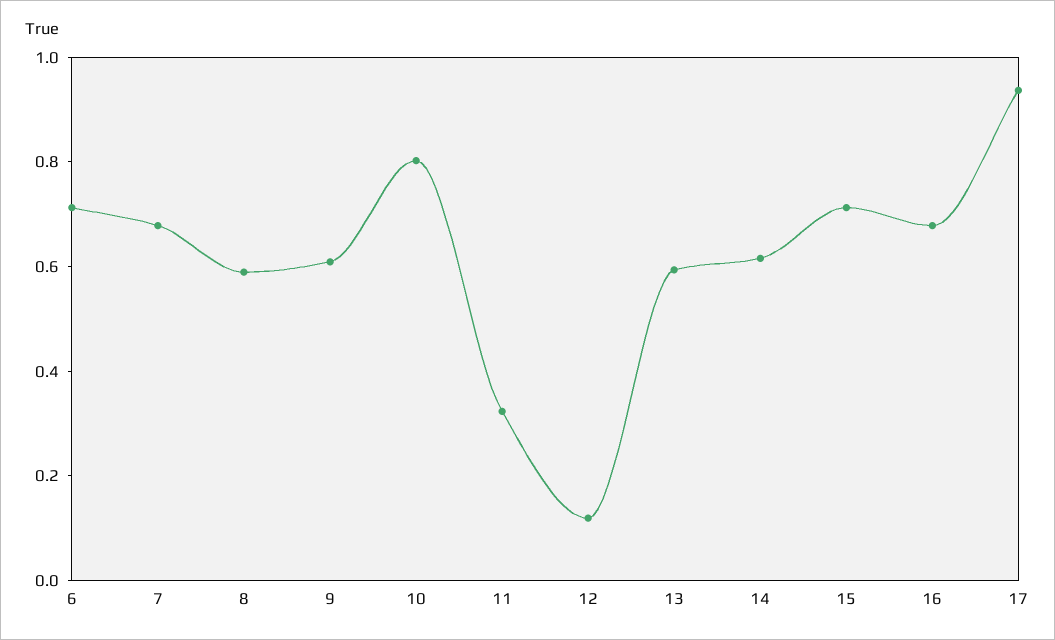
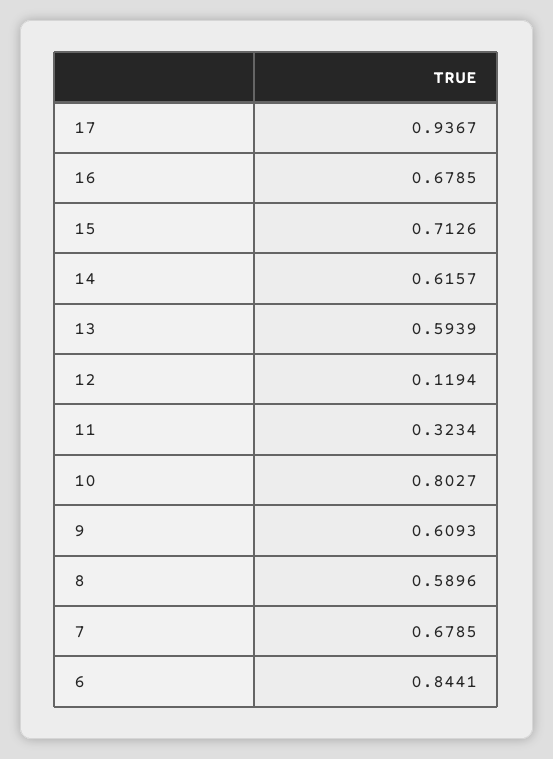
  {
-   "6": 0.7,
+   "6": 0.8441,
    "7": 0.6785,
    "8": 0.5896,
    "9": 0.6093,
    "10": 0.8027,
    "11": 0.3234,
    "12": 0.1194,
    "13": 0.5939,
    "14": 0.6157,
    "15": 0.7126,
    "16": 0.6785,
    "17": 0.9367
  }

